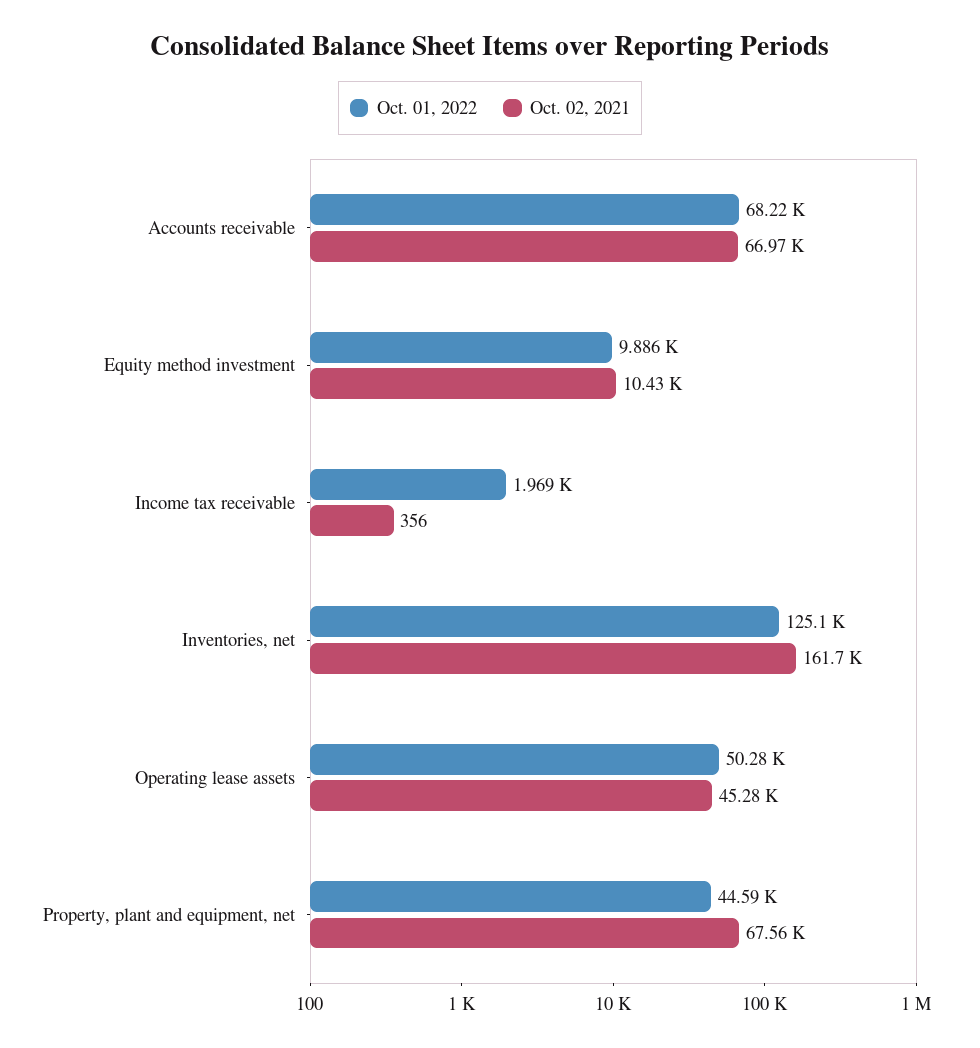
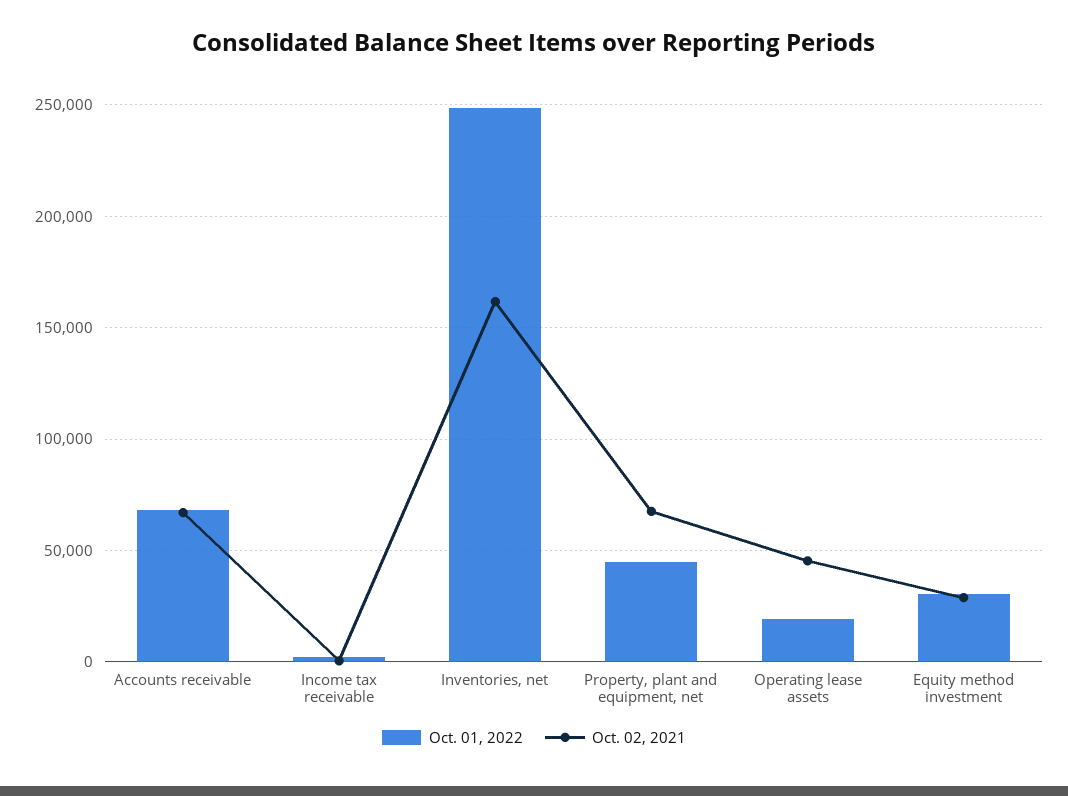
  {
    "Oct. 01, 2022": {
      "Accounts receivable": 68220,
-     "Equity method investment": 9886,
+     "Equity method investment": 30000,
      "Income tax receivable": 1969,
-     "Inventories, net": 125100,
+     "Inventories, net": 250000,
-     "Operating lease assets": 50280,
+     "Operating lease assets": 20000,
      "Property, plant and equipment, net": 44590
    },
    "Oct. 02, 2021": {
      "Accounts receivable": 66970,
-     "Equity method investment": 10430,
+     "Equity method investment": 30000,
      "Income tax receivable": 356,
      "Inventories, net": 161700,
      "Operating lease assets": 45280,
      "Property, plant and equipment, net": 67560
    }
  }

